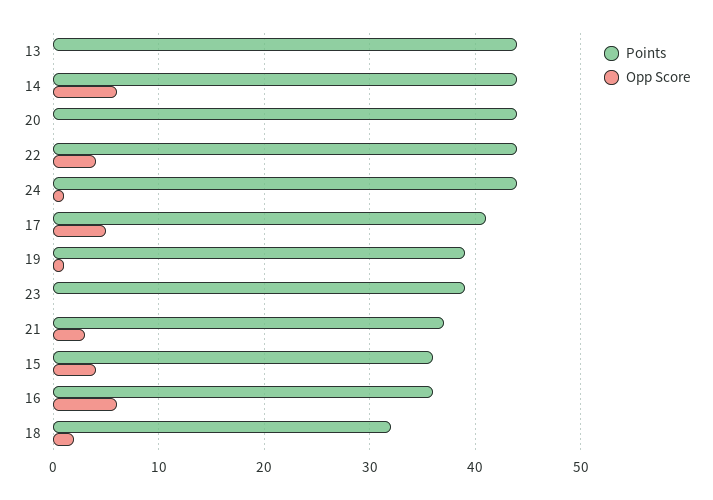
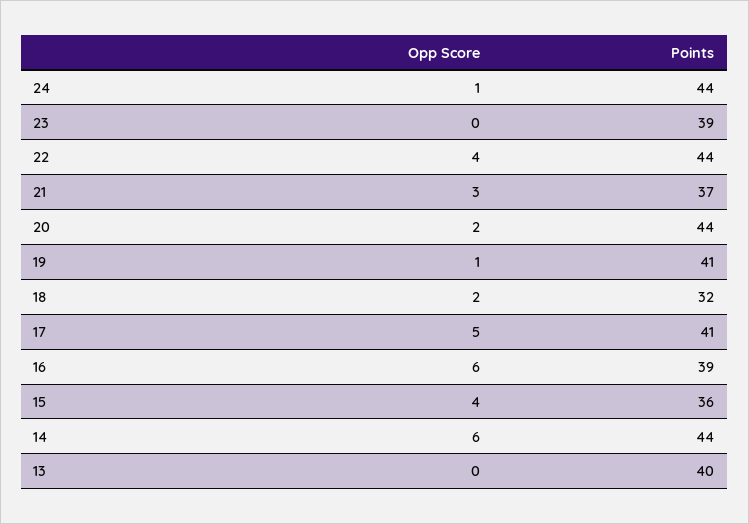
  {
    "Points": {
-     "13": 44,
+     "13": 40,
      "14": 44,
      "20": 44,
      "22": 44,
      "24": 44,
      "17": 41,
-     "19": 39,
+     "19": 41,
      "23": 39,
      "21": 37,
      "15": 36,
-     "16": 36,
+     "16": 39,
      "18": 32
    },
    "Opp Score": {
      "13": 0,
      "14": 6,
-     "20": 0,
+     "20": 2,
      "22": 4,
      "24": 1,
      "17": 5,
      "19": 1,
      "23": 0,
      "21": 3,
      "15": 4,
      "16": 6,
      "18": 2
    }
  }

